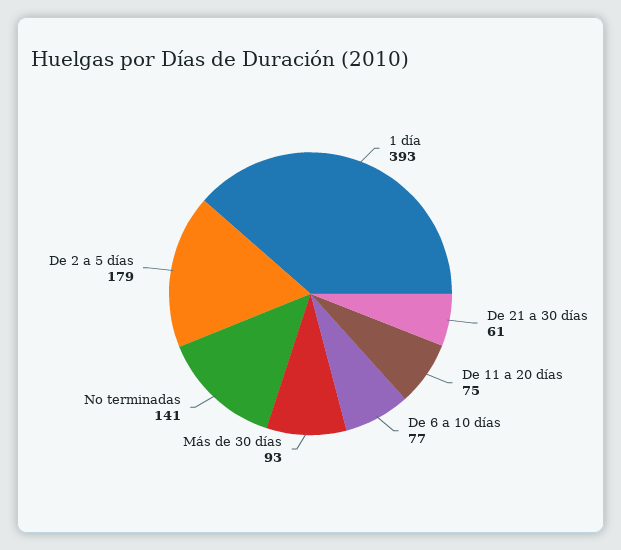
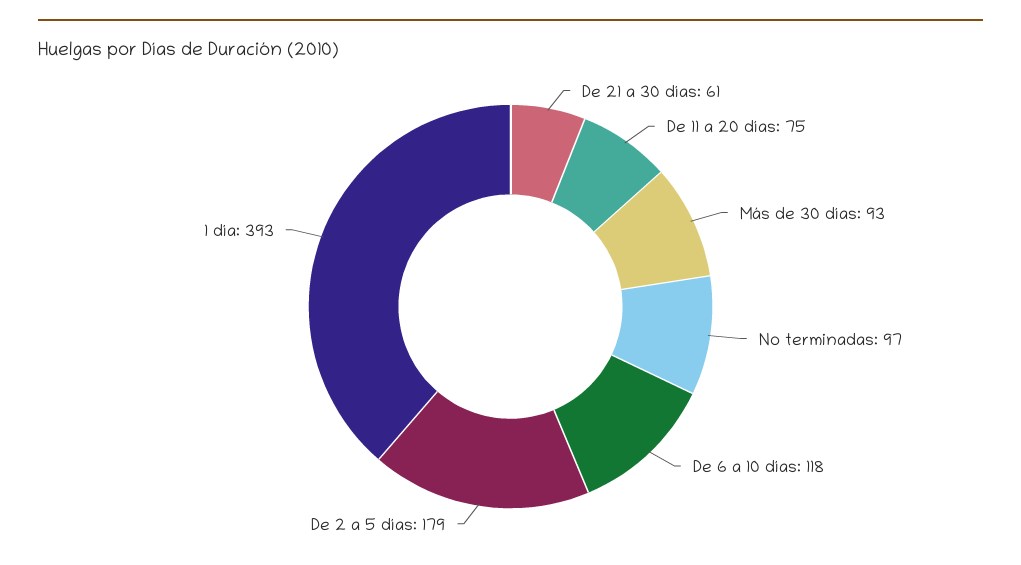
  {
    "1 día": 393,
    "De 21 a 30 días": 61,
    "De 11 a 20 días": 75,
-   "De 6 a 10 días": 77,
+   "De 6 a 10 días": 118,
    "Más de 30 días": 93,
-   "No terminadas": 141,
+   "No terminadas": 97,
    "De 2 a 5 días": 179
  }

